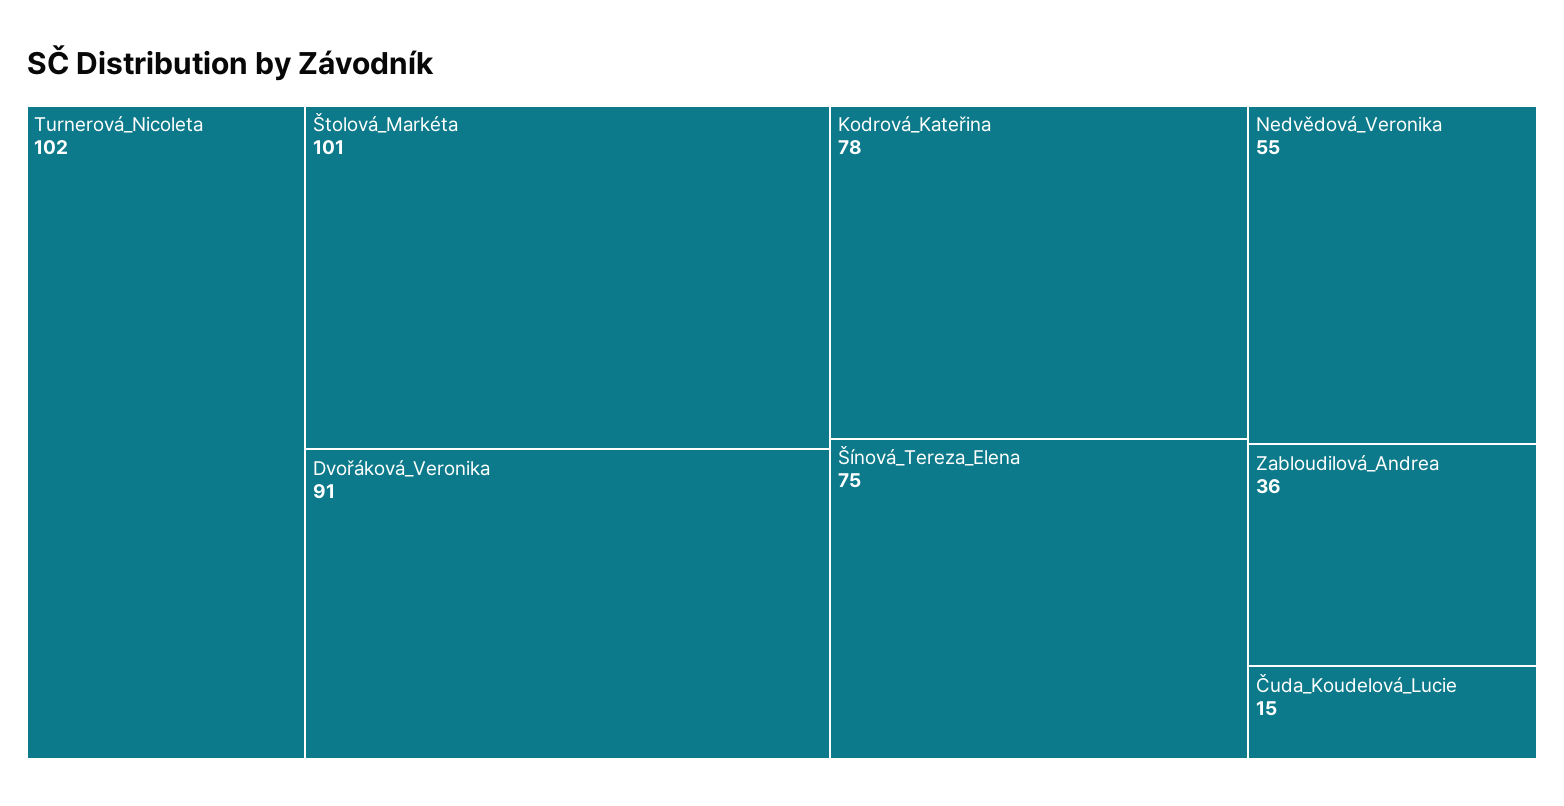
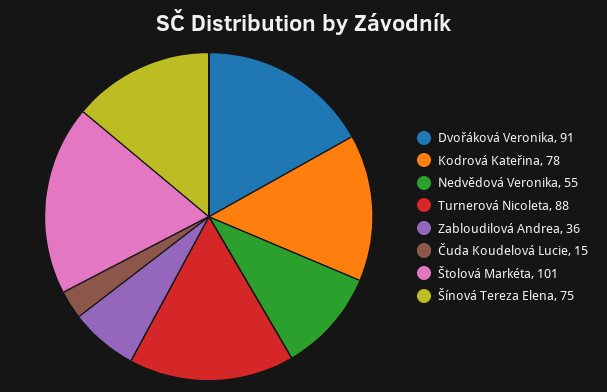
  {
-   "Turnerová_Nicoleta": 102,
+   "Turnerová_Nicoleta": 88,
    "Štolová_Markéta": 101,
    "Dvořáková_Veronika": 91,
    "Kodrová_Kateřina": 78,
    "Šínová_Tereza_Elena": 75,
    "Nedvědová_Veronika": 55,
    "Zabloudilová_Andrea": 36,
    "Čuda_Koudelová_Lucie": 15
  }

